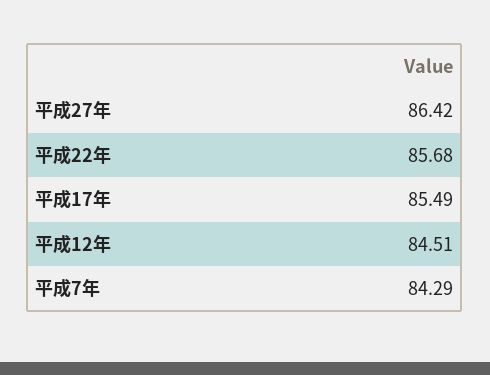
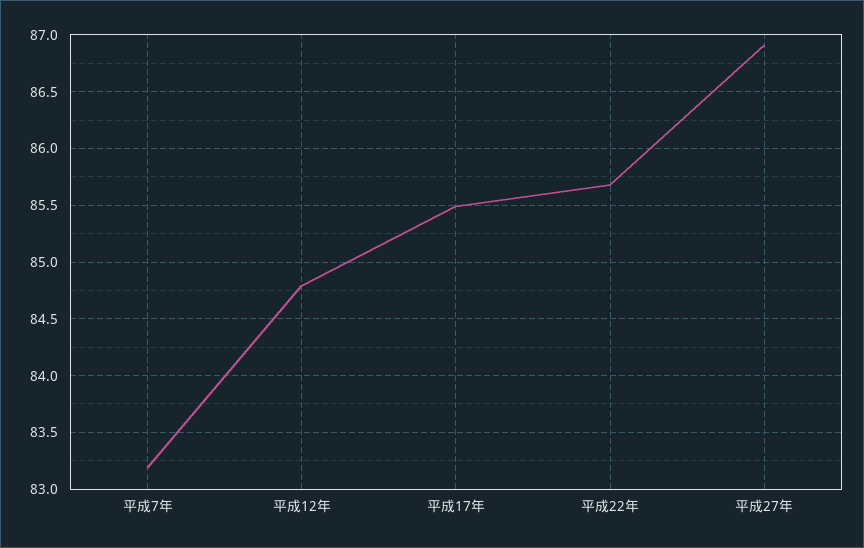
  {
-   "平成27年": 86.42,
+   "平成27年": 86.9,
    "平成22年": 85.68,
    "平成17年": 85.49,
-   "平成12年": 84.51,
+   "平成12年": 84.8,
-   "平成7年": 84.29
+   "平成7年": 83.2
  }

